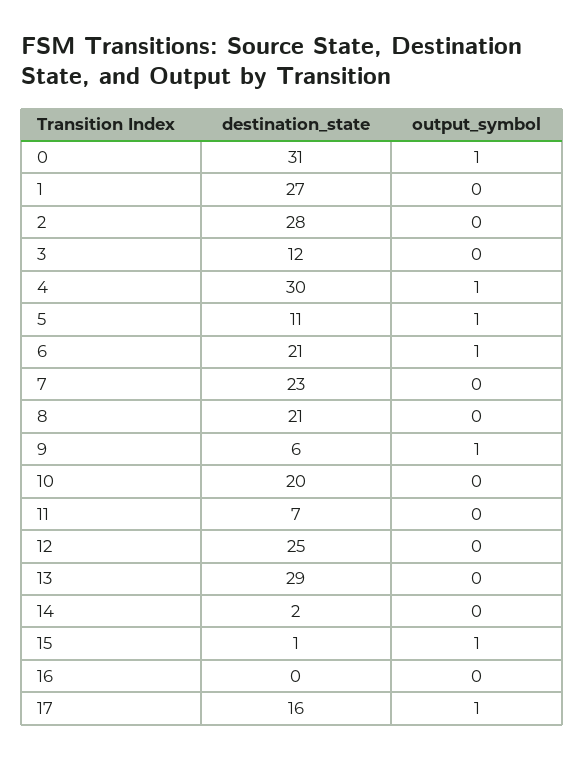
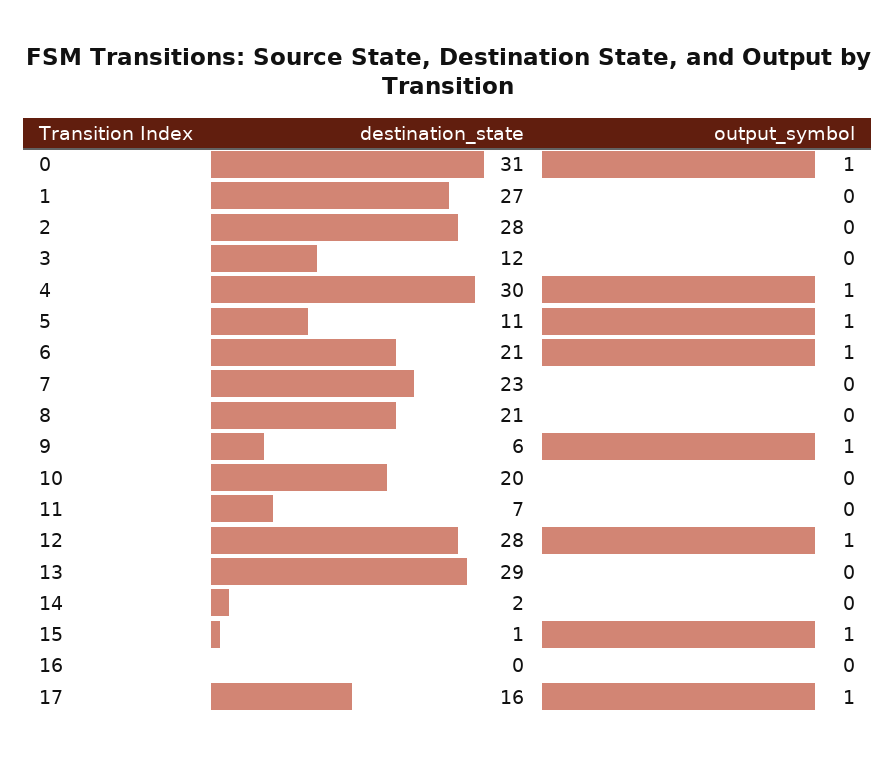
  {
    "destination_state": {
      "0": 31,
      "1": 27,
      "2": 28,
      "3": 12,
      "4": 30,
      "5": 11,
      "6": 21,
      "7": 23,
      "8": 21,
      "9": 6,
      "10": 20,
      "11": 7,
-     "12": 25,
+     "12": 28,
      "13": 29,
      "14": 2,
      "15": 1,
      "16": 0,
      "17": 16
    },
    "output_symbol": {
      "0": 1,
      "1": 0,
      "2": 0,
      "3": 0,
      "4": 1,
      "5": 1,
      "6": 1,
      "7": 0,
      "8": 0,
      "9": 1,
      "10": 0,
      "11": 0,
-     "12": 0,
+     "12": 1,
      "13": 0,
      "14": 0,
      "15": 1,
      "16": 0,
      "17": 1
    }
  }

